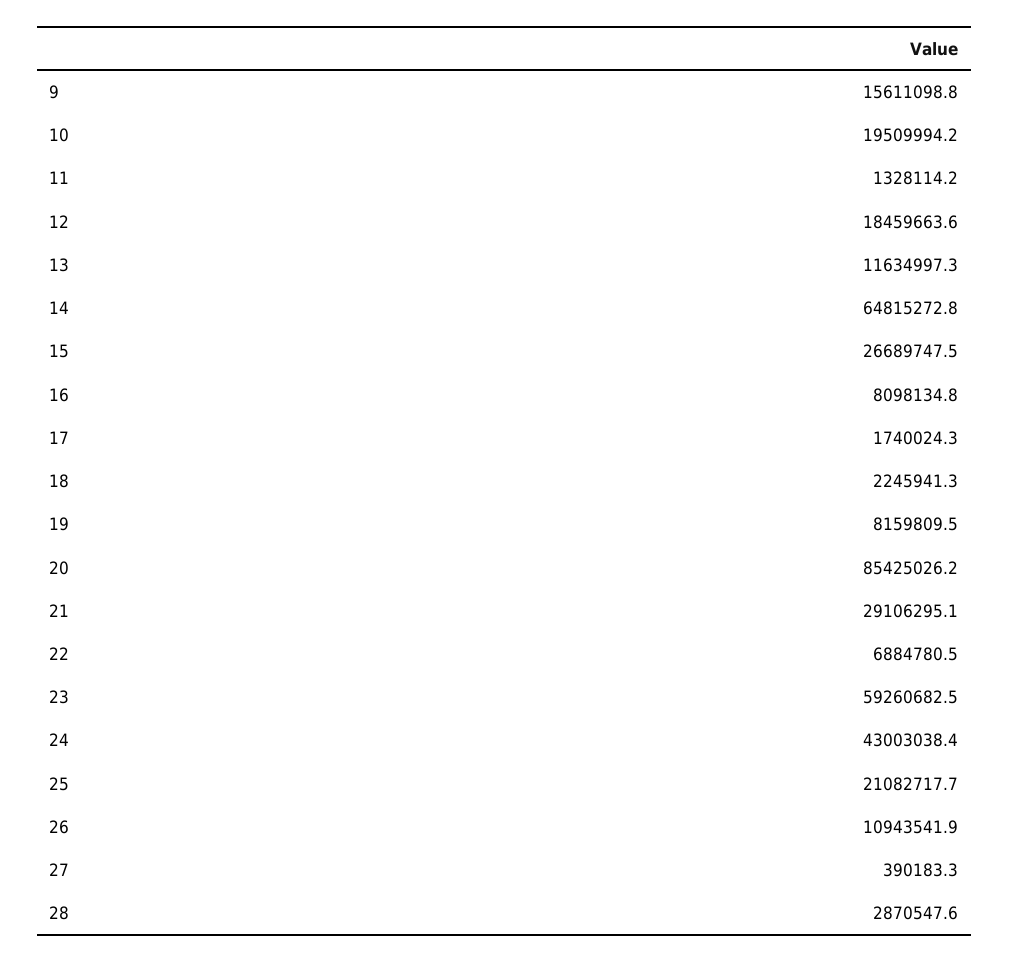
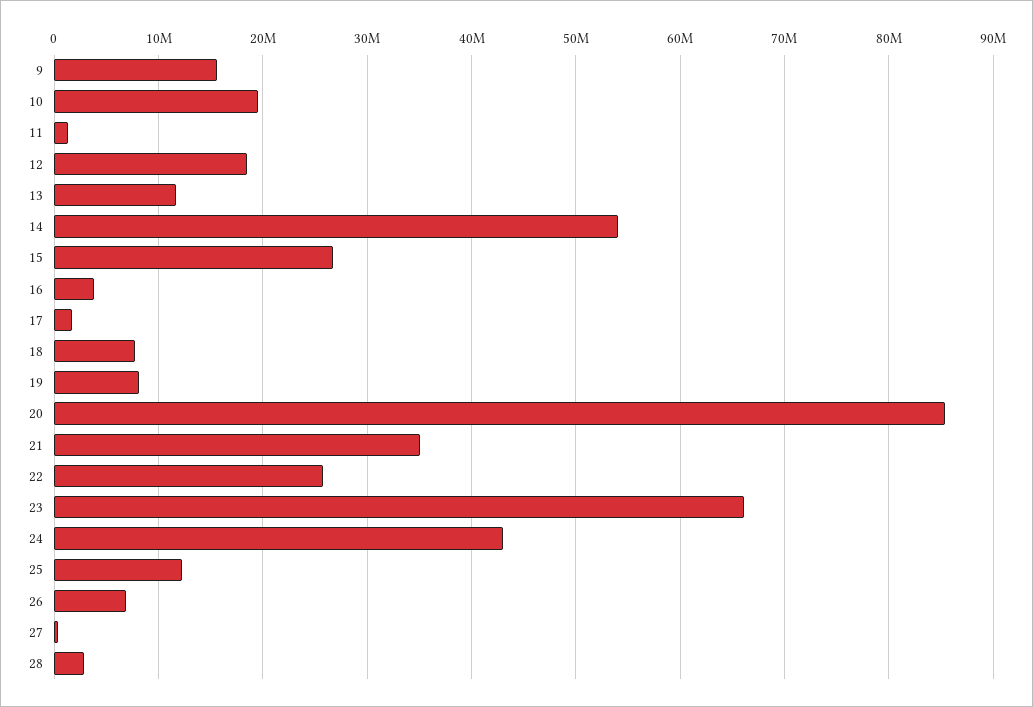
  {
    "9": 15611098.8,
    "10": 19509994.2,
    "11": 1328114.2,
    "12": 18459663.6,
    "13": 11634997.3,
-   "14": 64815272.8,
+   "14": 54000000,
    "15": 26689747.5,
-   "16": 8098134.8,
+   "16": 4000000,
    "17": 1740024.3,
-   "18": 2245941.3,
+   "18": 8000000,
    "19": 8159809.5,
    "20": 85425026.2,
-   "21": 29106295.1,
+   "21": 35000000,
-   "22": 6884780.5,
+   "22": 26000000,
-   "23": 59260682.5,
+   "23": 66000000,
    "24": 43003038.4,
-   "25": 21082717.7,
+   "25": 12000000,
-   "26": 10943541.9,
+   "26": 7000000,
    "27": 390183.3,
    "28": 2870547.6
  }

